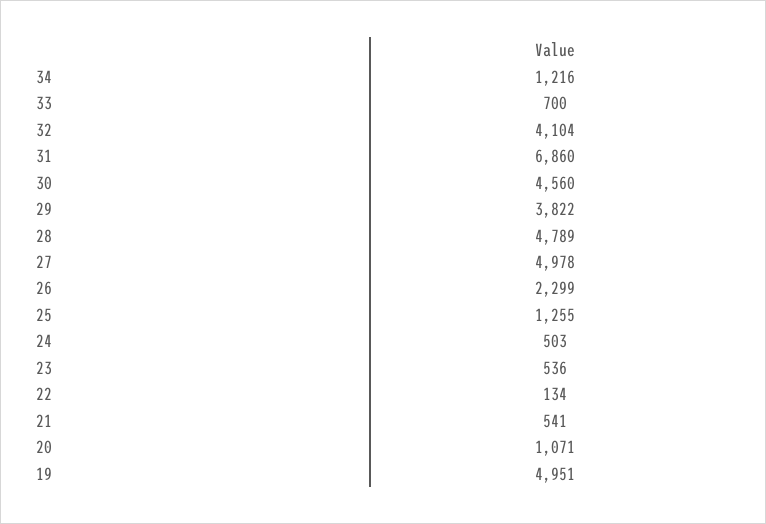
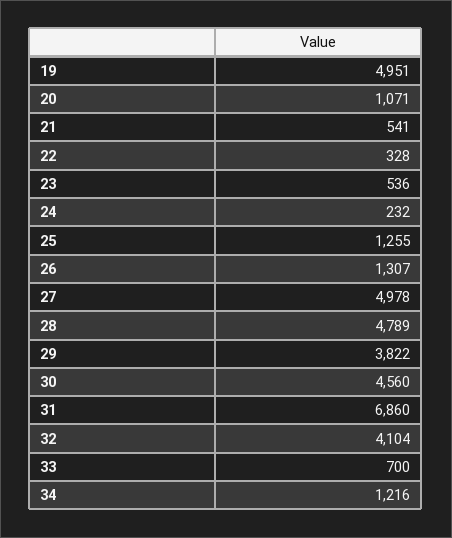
  {
    "34": 1216,
    "33": 700,
    "32": 4104,
    "31": 6860,
    "30": 4560,
    "29": 3822,
    "28": 4789,
    "27": 4978,
-   "26": 2299,
+   "26": 1307,
    "25": 1255,
-   "24": 503,
+   "24": 232,
    "23": 536,
-   "22": 134,
+   "22": 328,
    "21": 541,
    "20": 1071,
    "19": 4951
  }

